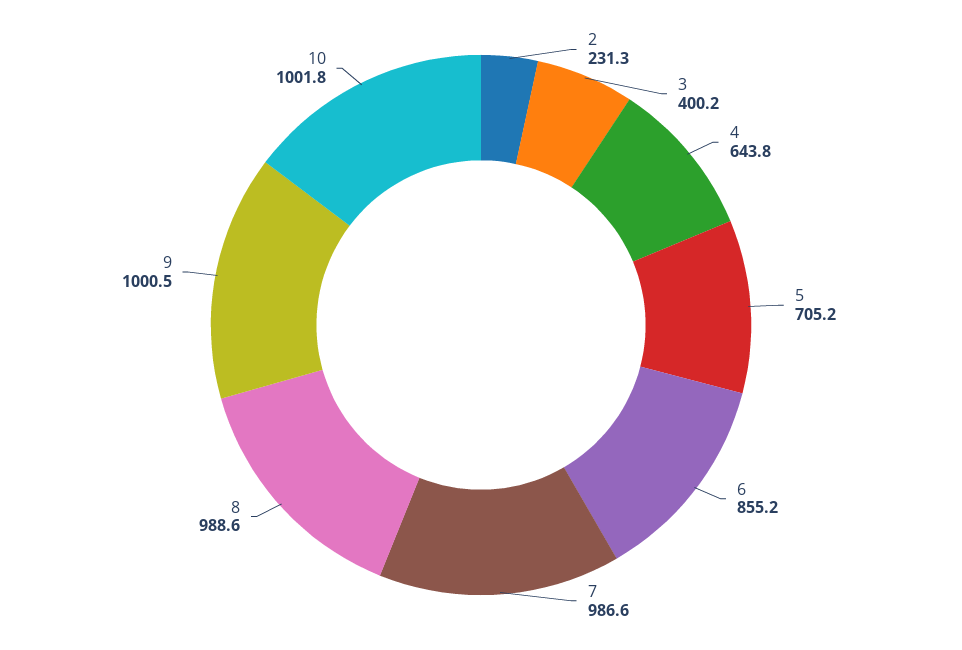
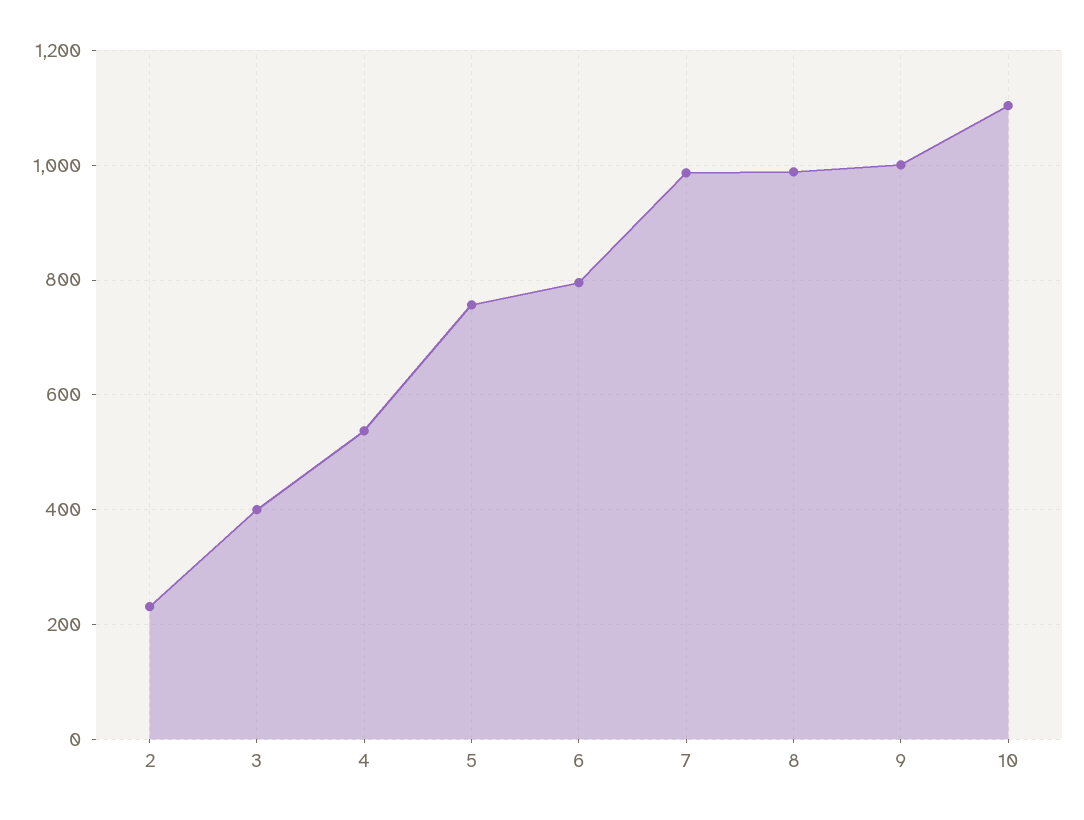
  {
    "2": 231.3,
    "3": 400.2,
-   "4": 643.8,
+   "4": 540,
-   "5": 705.2,
+   "5": 760,
-   "6": 855.2,
+   "6": 800,
    "7": 986.6,
    "8": 988.6,
    "9": 1000.5,
-   "10": 1001.8
+   "10": 1100
  }

